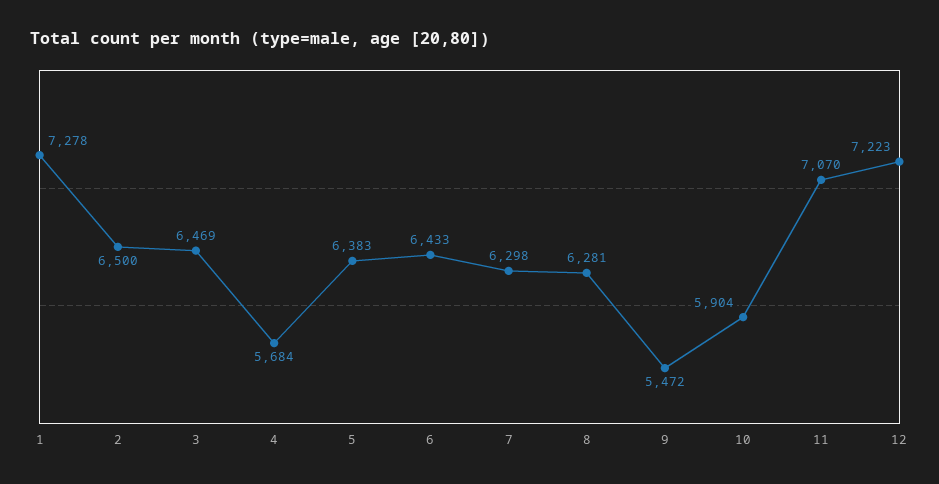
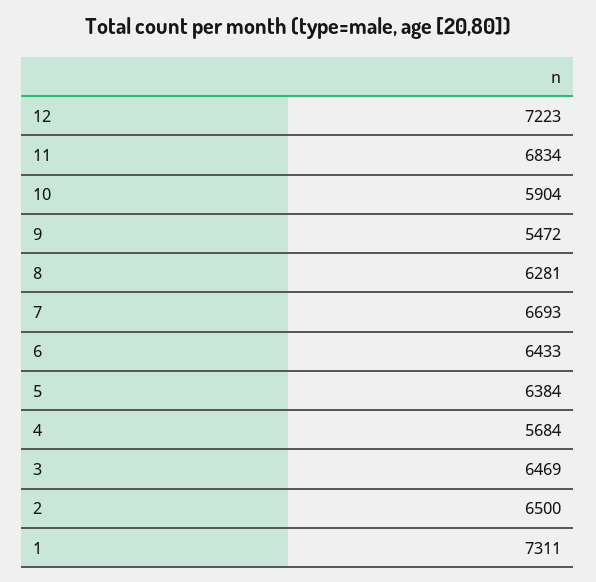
  {
-   "1": 7278,
+   "1": 7311,
    "2": 6500,
    "3": 6469,
    "4": 5684,
-   "5": 6383,
+   "5": 6384,
    "6": 6433,
-   "7": 6298,
+   "7": 6693,
    "8": 6281,
    "9": 5472,
    "10": 5904,
-   "11": 7070,
+   "11": 6834,
    "12": 7223
  }

